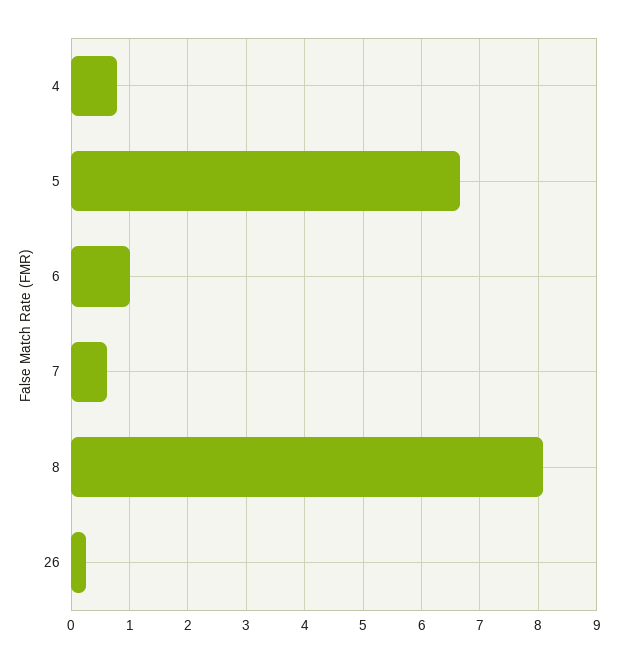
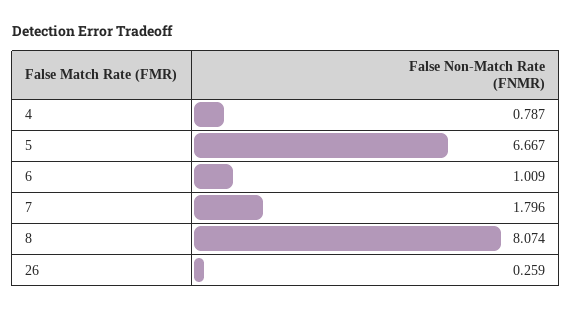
  {
    "4": 0.787,
    "5": 6.667,
    "6": 1.009,
-   "7": 0.6,
+   "7": 1.796,
    "8": 8.074,
    "26": 0.259
  }

